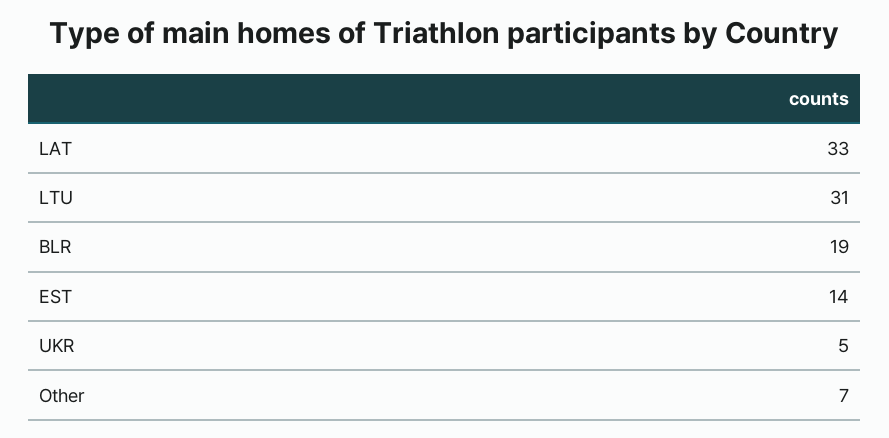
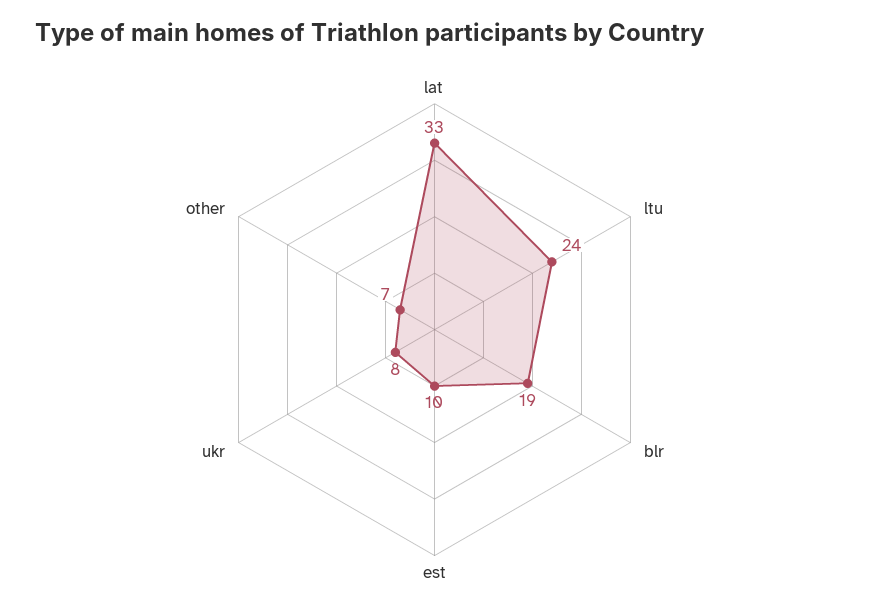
  {
    "LAT": 33,
-   "LTU": 31,
+   "LTU": 24,
    "BLR": 19,
-   "EST": 14,
+   "EST": 10,
-   "UKR": 5,
+   "UKR": 8,
    "Other": 7
  }

